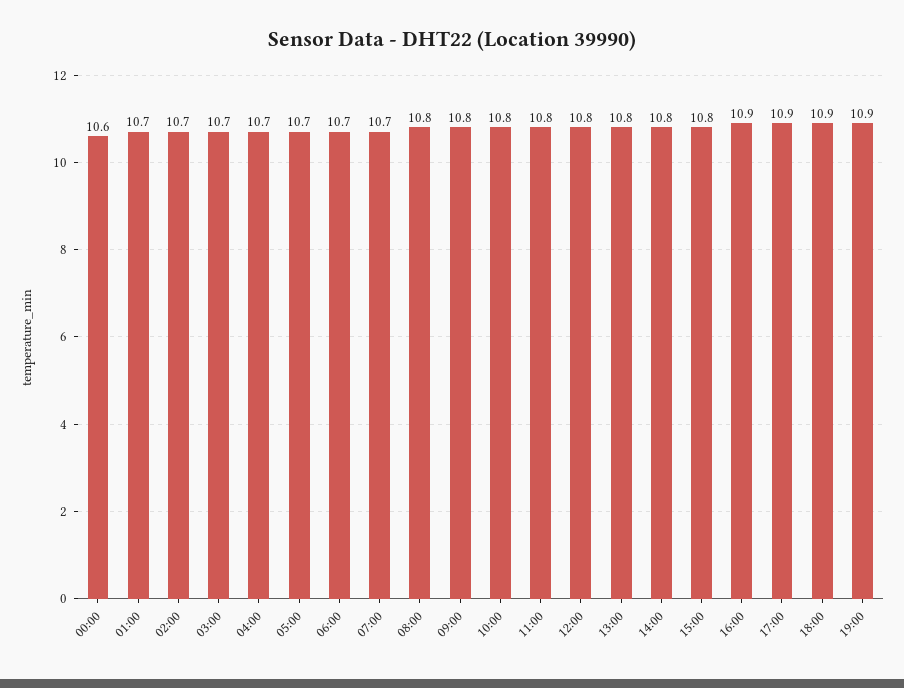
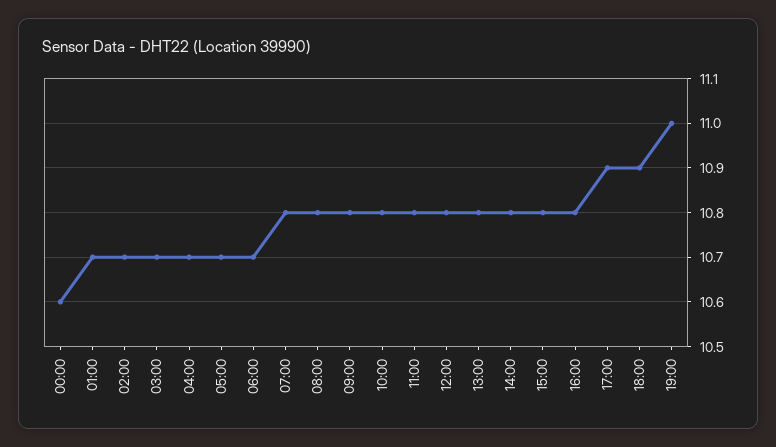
  {
    "00:00": 10.6,
    "01:00": 10.7,
    "02:00": 10.7,
    "03:00": 10.7,
    "04:00": 10.7,
    "05:00": 10.7,
    "06:00": 10.7,
-   "07:00": 10.7,
+   "07:00": 10.8,
    "08:00": 10.8,
    "09:00": 10.8,
    "10:00": 10.8,
    "11:00": 10.8,
    "12:00": 10.8,
    "13:00": 10.8,
    "14:00": 10.8,
    "15:00": 10.8,
-   "16:00": 10.9,
+   "16:00": 10.8,
    "17:00": 10.9,
    "18:00": 10.9,
-   "19:00": 10.9
+   "19:00": 11
  }

